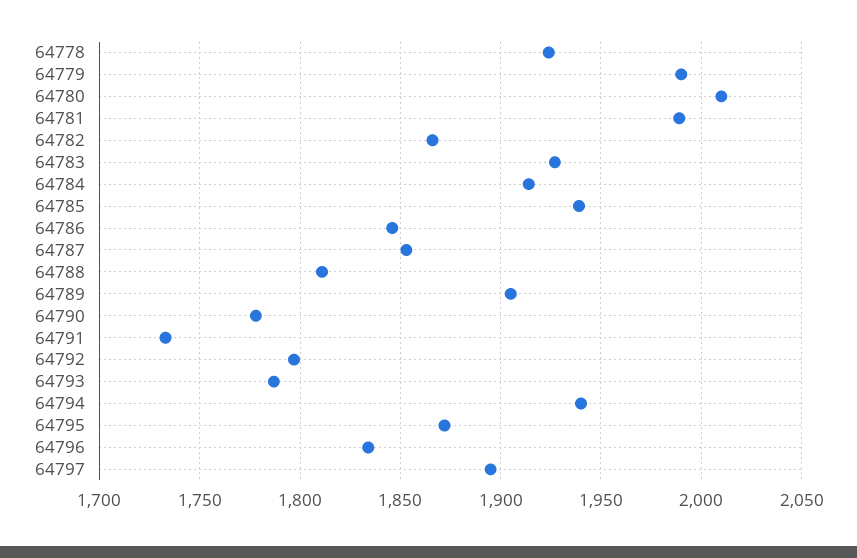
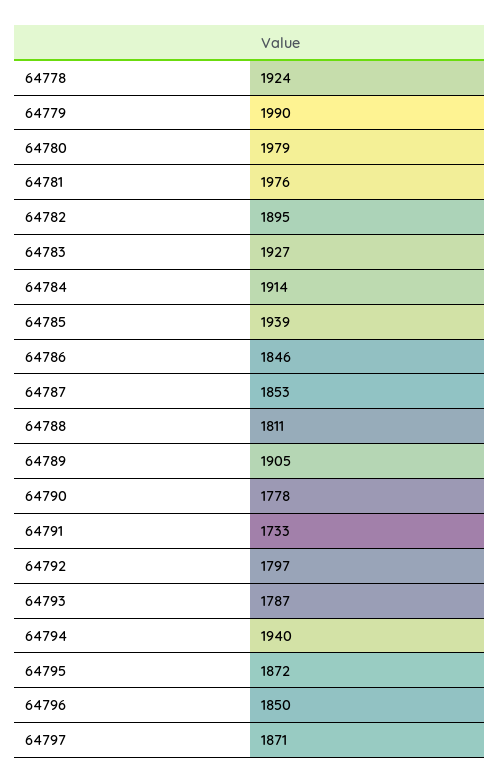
  {
    "64778": 1924,
    "64779": 1990,
-   "64780": 2010,
+   "64780": 1979,
-   "64781": 1990,
+   "64781": 1976,
-   "64782": 1865,
+   "64782": 1895,
    "64783": 1927,
    "64784": 1914,
    "64785": 1939,
    "64786": 1846,
    "64787": 1853,
    "64788": 1811,
    "64789": 1905,
    "64790": 1778,
    "64791": 1733,
    "64792": 1797,
    "64793": 1787,
    "64794": 1940,
    "64795": 1872,
-   "64796": 1835,
+   "64796": 1850,
-   "64797": 1895
+   "64797": 1871
  }

